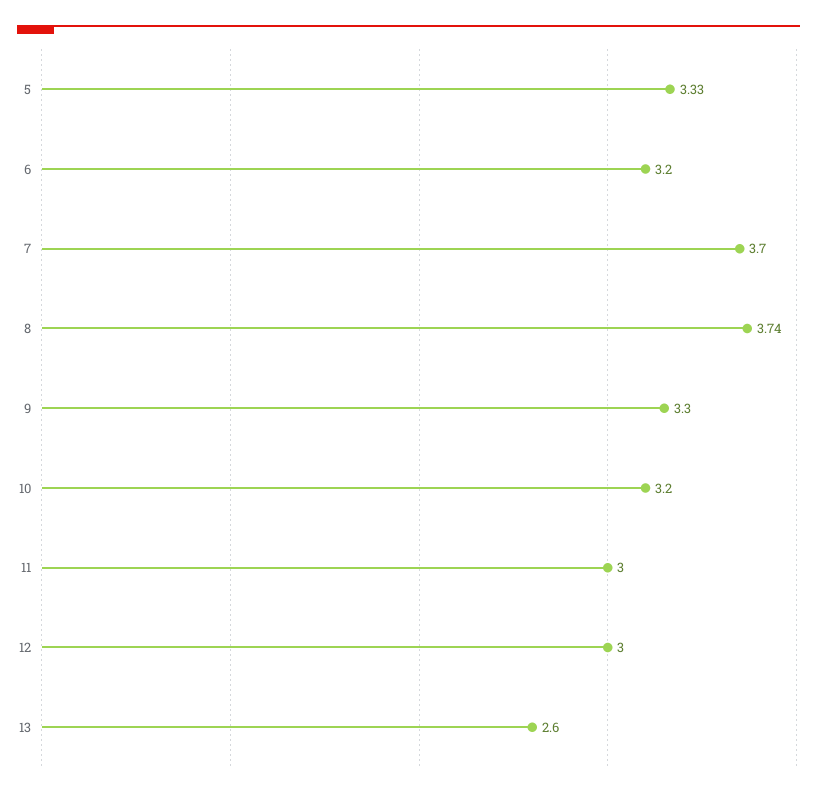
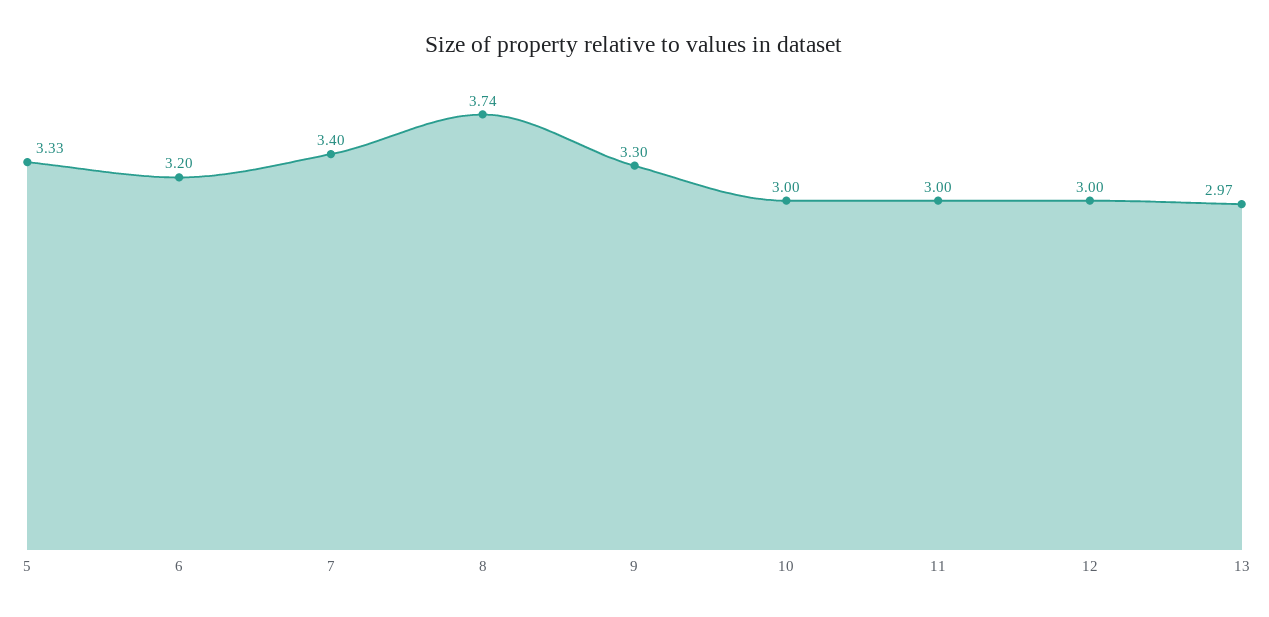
  {
    "5": 3.33,
    "6": 3.2,
-   "7": 3.7,
+   "7": 3.4,
    "8": 3.74,
    "9": 3.3,
-   "10": 3.2,
+   "10": 3,
    "11": 3,
    "12": 3,
-   "13": 2.6
+   "13": 2.97
  }

